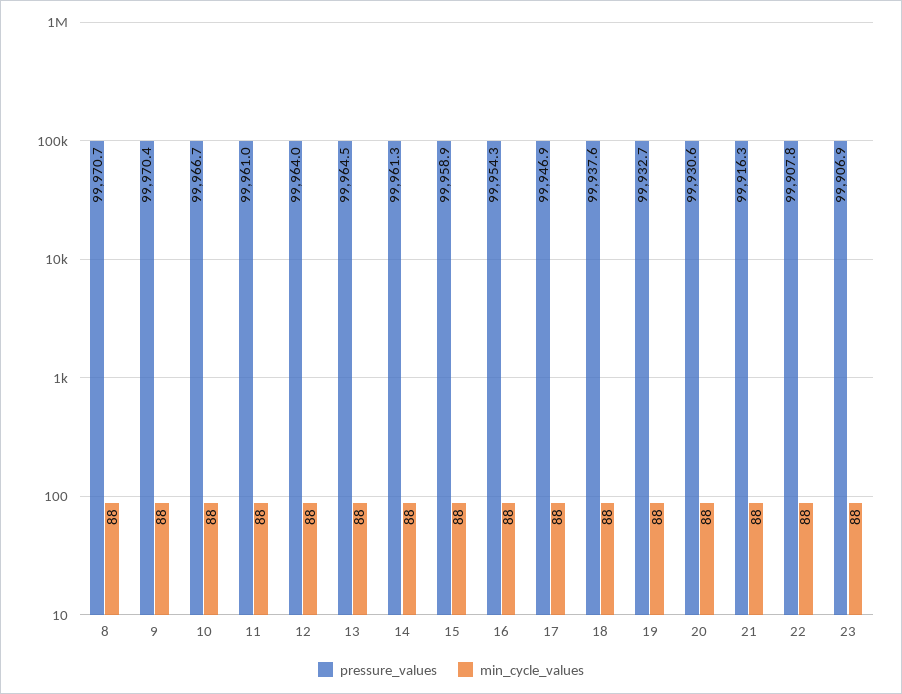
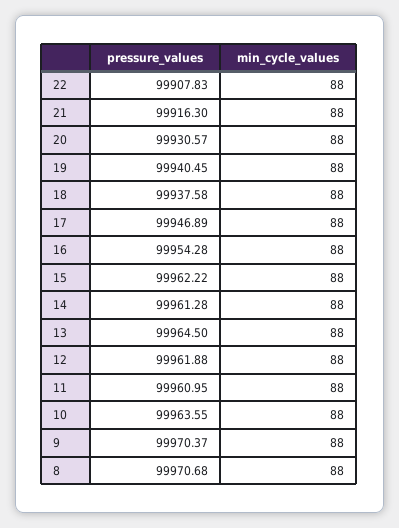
  {
    "pressure_values": {
      "8": 99970.68,
      "9": 99970.37,
-     "10": 99966.7,
+     "10": 99963.55,
      "11": 99960.95,
-     "12": 99964,
+     "12": 99961.88,
      "13": 99964.5,
      "14": 99961.28,
-     "15": 99958.9,
+     "15": 99962.22,
      "16": 99954.28,
      "17": 99946.89,
      "18": 99937.58,
-     "19": 99932.7,
+     "19": 99940.45,
      "20": 99930.57,
      "21": 99916.3,
-     "22": 99907.83,
+     "22": 99907.83
-     "23": 99906.9
    },
    "min_cycle_values": {
      "8": 88,
      "9": 88,
      "10": 88,
      "11": 88,
      "12": 88,
      "13": 88,
      "14": 88,
      "15": 88,
      "16": 88,
      "17": 88,
      "18": 88,
      "19": 88,
      "20": 88,
      "21": 88,
-     "22": 88,
+     "22": 88
-     "23": 88
    }
  }

